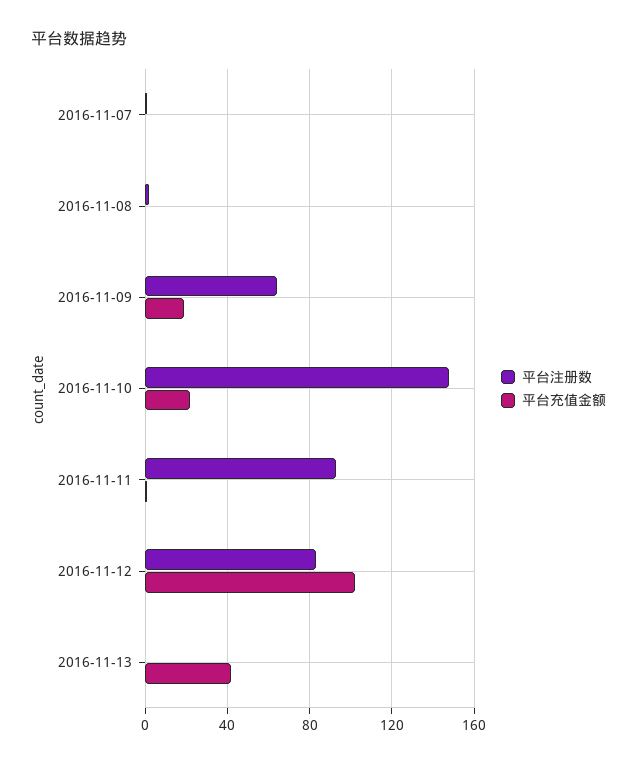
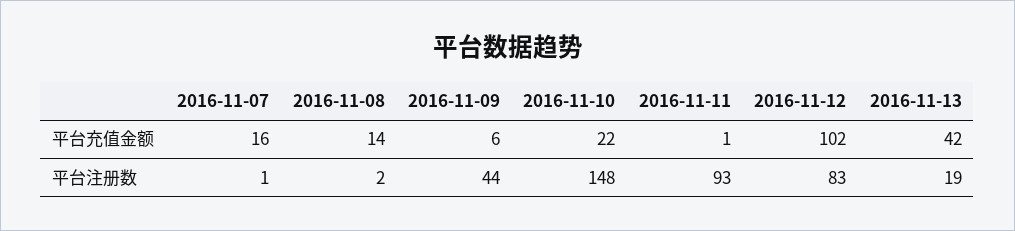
  {
    "平台注册数": {
      "2016-11-07": 1,
      "2016-11-08": 2,
-     "2016-11-09": 65,
+     "2016-11-09": 44,
      "2016-11-10": 148,
      "2016-11-11": 93,
      "2016-11-12": 83,
-     "2016-11-13": 0
+     "2016-11-13": 19
    },
    "平台充值金额": {
-     "2016-11-07": 0,
+     "2016-11-07": 16,
-     "2016-11-08": 0,
+     "2016-11-08": 14,
-     "2016-11-09": 20,
+     "2016-11-09": 6,
      "2016-11-10": 22,
      "2016-11-11": 1,
      "2016-11-12": 102,
      "2016-11-13": 42
    }
  }

